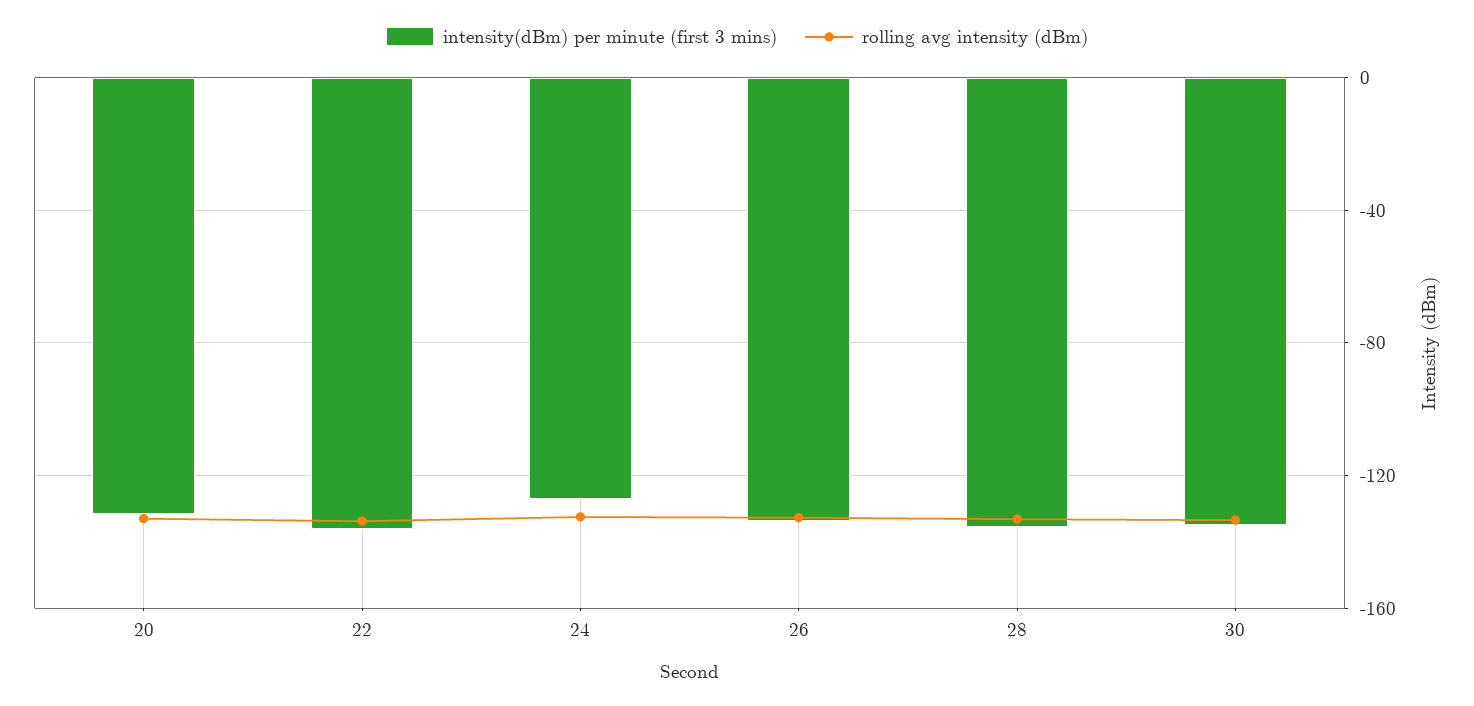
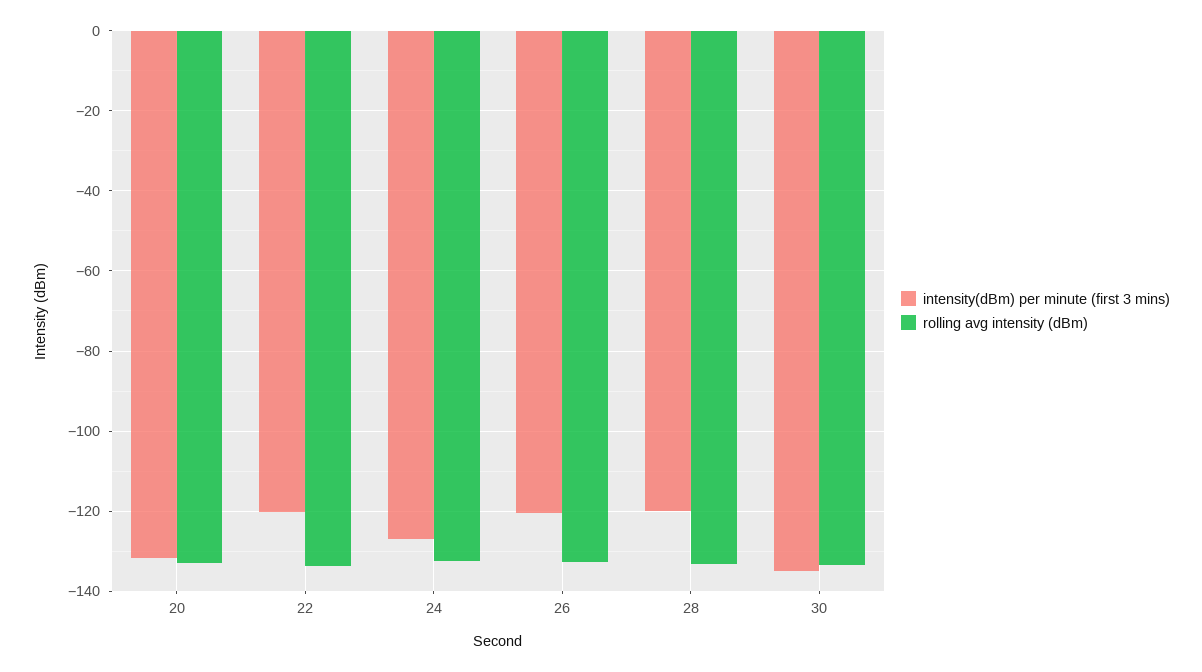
  {
    "intensity(dBm) per minute (first 3 mins)": {
      "20": -132,
-     "22": -135,
+     "22": -120,
      "24": -128,
-     "26": -135,
+     "26": -120,
-     "28": -135,
+     "28": -120,
      "30": -136
    },
    "rolling avg intensity (dBm)": {
      "20": -134,
      "22": -134,
      "24": -132,
      "26": -132,
      "28": -134,
      "30": -134
    }
  }

